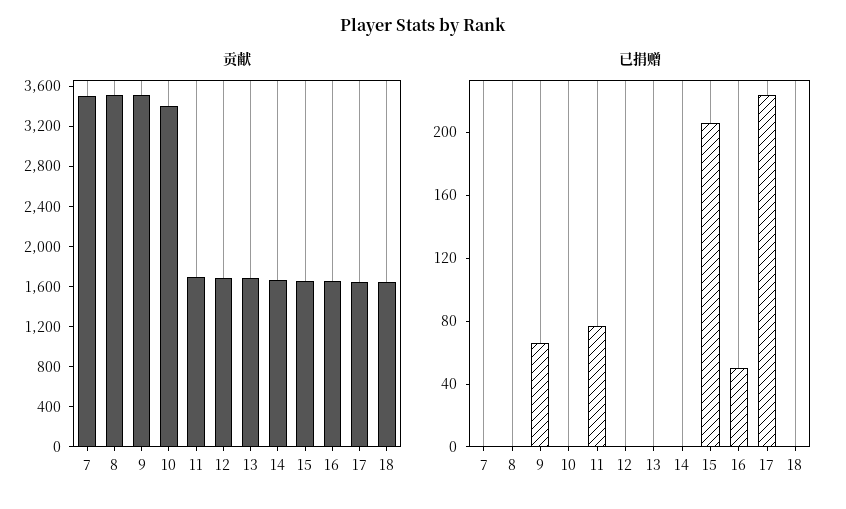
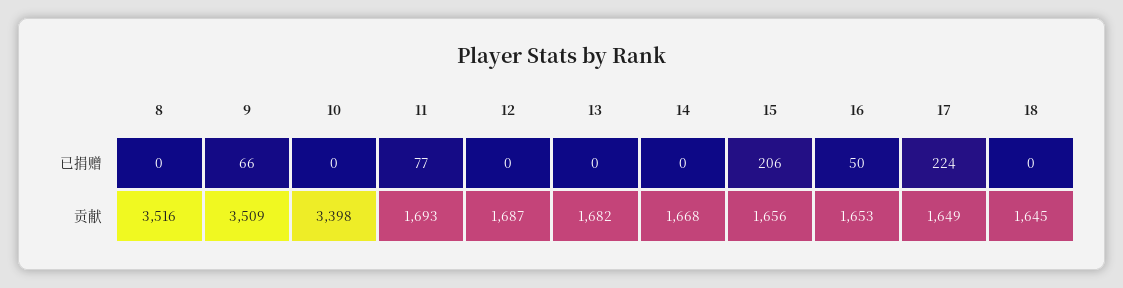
  {
    "贡献": {
-     "7": 3500,
      "8": 3516,
      "9": 3509,
      "10": 3398,
      "11": 1693,
      "12": 1687,
      "13": 1682,
      "14": 1668,
      "15": 1656,
      "16": 1653,
      "17": 1649,
      "18": 1645
    },
    "已捐赠": {
-     "7": 0,
      "8": 0,
      "9": 66,
      "10": 0,
      "11": 77,
      "12": 0,
      "13": 0,
      "14": 0,
      "15": 206,
      "16": 50,
      "17": 224,
      "18": 0
    }
  }

